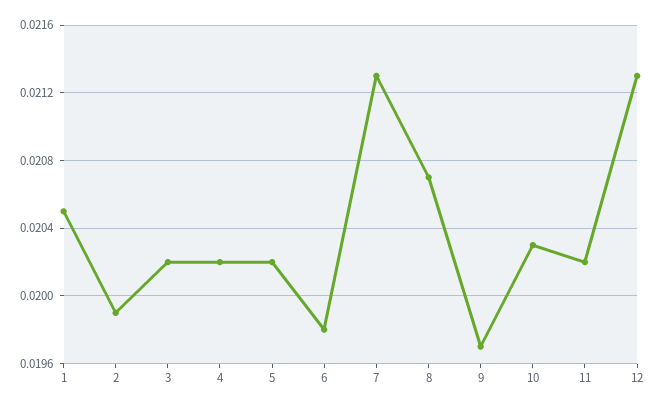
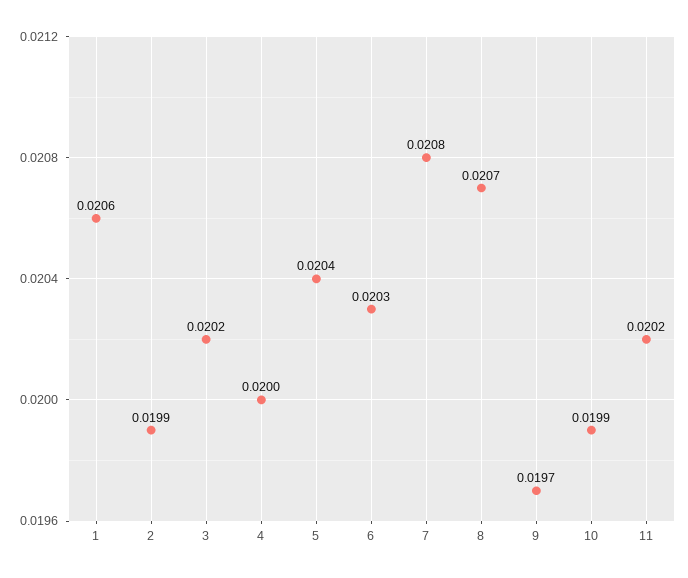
  {
-   "1": 0.0205,
+   "1": 0.0206,
    "2": 0.0199,
    "3": 0.0202,
-   "4": 0.0202,
+   "4": 0.02,
-   "5": 0.0202,
+   "5": 0.0204,
-   "6": 0.0198,
+   "6": 0.0203,
-   "7": 0.0213,
+   "7": 0.0208,
    "8": 0.0207,
    "9": 0.0197,
-   "10": 0.0203,
+   "10": 0.0199,
-   "11": 0.0202,
+   "11": 0.0202
-   "12": 0.0213
  }

